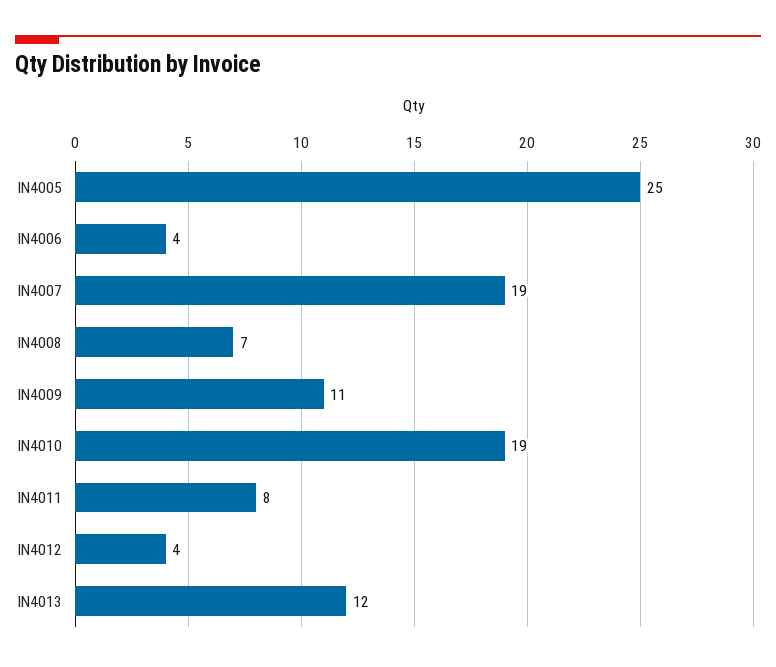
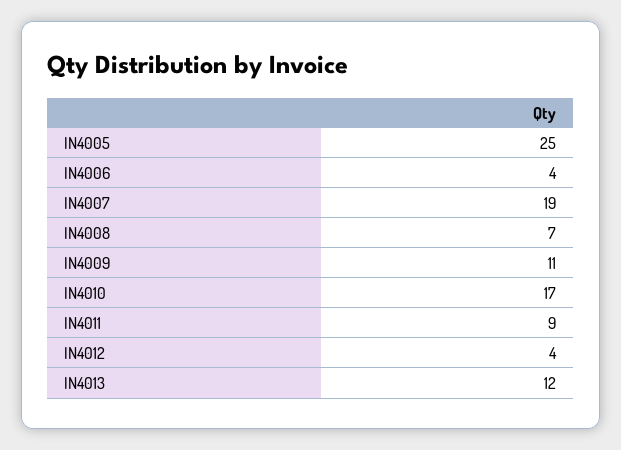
  {
    "IN4005": 25,
    "IN4006": 4,
    "IN4007": 19,
    "IN4008": 7,
    "IN4009": 11,
-   "IN4010": 19,
+   "IN4010": 17,
-   "IN4011": 8,
+   "IN4011": 9,
    "IN4012": 4,
    "IN4013": 12
  }

